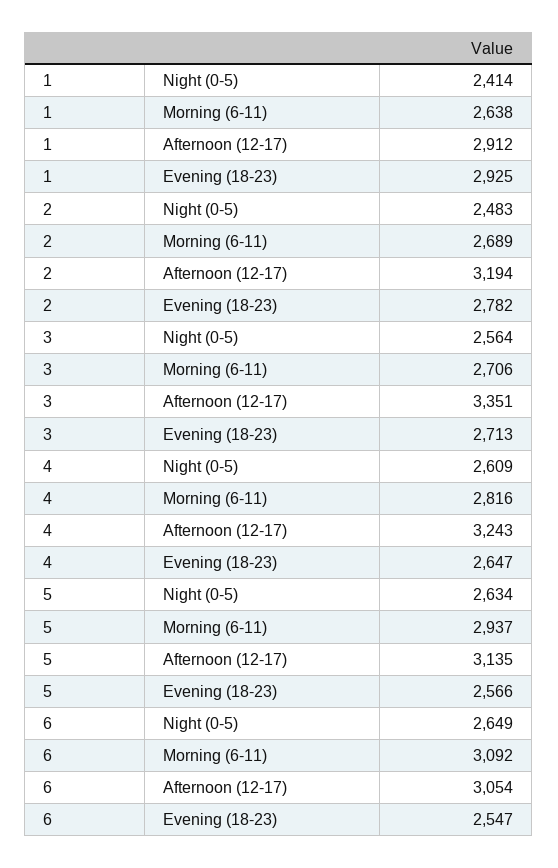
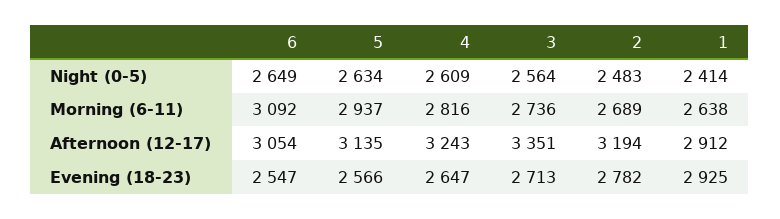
  {
    "1": {
      "Night (0-5)": 2414,
      "Morning (6-11)": 2638,
      "Afternoon (12-17)": 2912,
      "Evening (18-23)": 2925
    },
    "2": {
      "Night (0-5)": 2483,
      "Morning (6-11)": 2689,
      "Afternoon (12-17)": 3194,
      "Evening (18-23)": 2782
    },
    "3": {
      "Night (0-5)": 2564,
-     "Morning (6-11)": 2706,
+     "Morning (6-11)": 2736,
      "Afternoon (12-17)": 3351,
      "Evening (18-23)": 2713
    },
    "4": {
      "Night (0-5)": 2609,
      "Morning (6-11)": 2816,
      "Afternoon (12-17)": 3243,
      "Evening (18-23)": 2647
    },
    "5": {
      "Night (0-5)": 2634,
      "Morning (6-11)": 2937,
      "Afternoon (12-17)": 3135,
      "Evening (18-23)": 2566
    },
    "6": {
      "Night (0-5)": 2649,
      "Morning (6-11)": 3092,
      "Afternoon (12-17)": 3054,
      "Evening (18-23)": 2547
    }
  }

